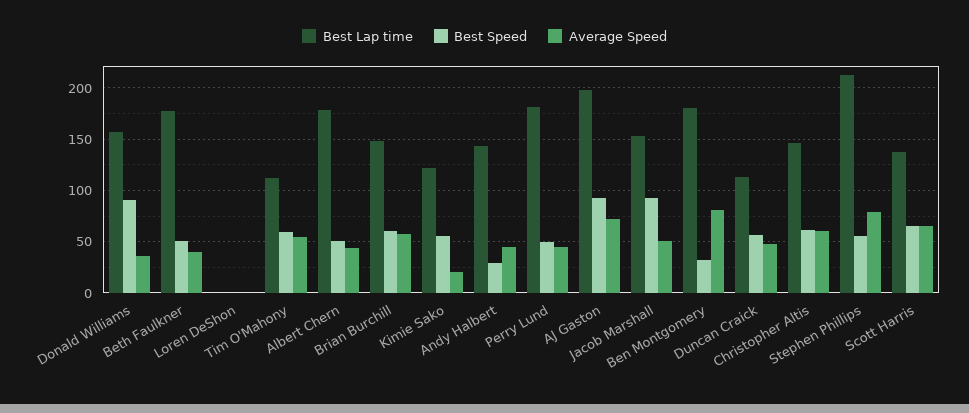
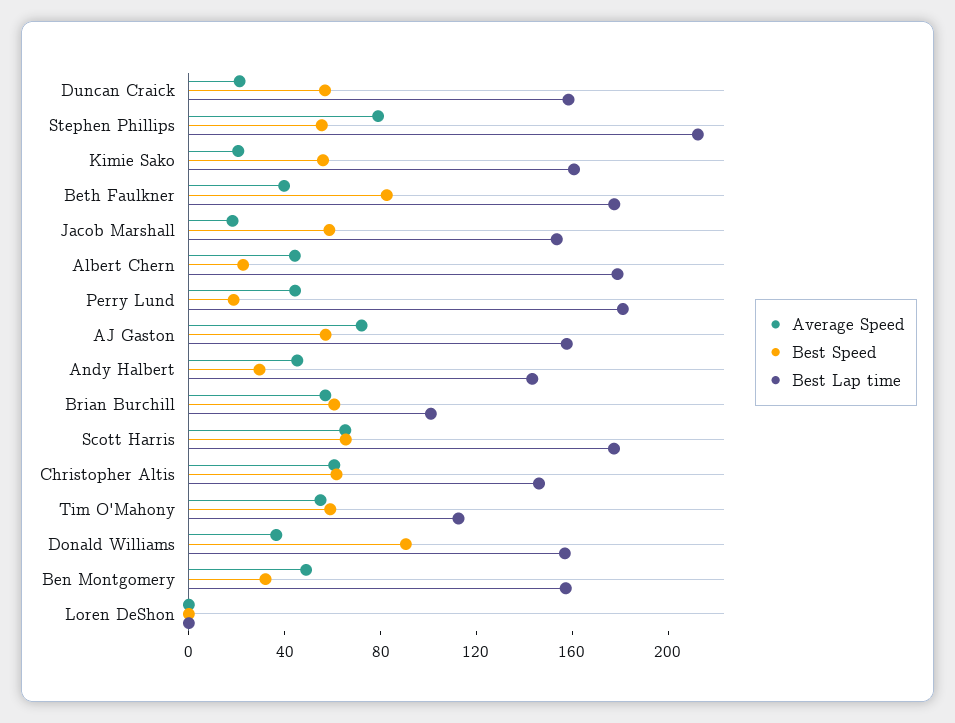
  {
    "Best Lap time": {
      "Donald Williams": 160,
      "Beth Faulkner": 180,
      "Loren DeShon": 0,
      "Tim O'Mahony": 110,
      "Albert Chern": 180,
-     "Brian Burchill": 150,
+     "Brian Burchill": 100,
-     "Kimie Sako": 120,
+     "Kimie Sako": 160,
      "Andy Halbert": 140,
      "Perry Lund": 180,
-     "AJ Gaston": 200,
+     "AJ Gaston": 160,
      "Jacob Marshall": 150,
-     "Ben Montgomery": 180,
+     "Ben Montgomery": 160,
-     "Duncan Craick": 110,
+     "Duncan Craick": 160,
      "Christopher Altis": 150,
      "Stephen Phillips": 210,
-     "Scott Harris": 140
+     "Scott Harris": 180
    },
    "Best Speed": {
      "Donald Williams": 90,
-     "Beth Faulkner": 50,
+     "Beth Faulkner": 80,
      "Loren DeShon": 0,
      "Tim O'Mahony": 60,
-     "Albert Chern": 50,
+     "Albert Chern": 20,
      "Brian Burchill": 60,
      "Kimie Sako": 60,
      "Andy Halbert": 30,
-     "Perry Lund": 50,
+     "Perry Lund": 20,
-     "AJ Gaston": 90,
+     "AJ Gaston": 60,
-     "Jacob Marshall": 90,
+     "Jacob Marshall": 60,
      "Ben Montgomery": 30,
      "Duncan Craick": 60,
      "Christopher Altis": 60,
      "Stephen Phillips": 60,
      "Scott Harris": 70
    },
    "Average Speed": {
      "Donald Williams": 40,
      "Beth Faulkner": 40,
      "Loren DeShon": 0,
      "Tim O'Mahony": 50,
      "Albert Chern": 40,
      "Brian Burchill": 60,
      "Kimie Sako": 20,
      "Andy Halbert": 50,
      "Perry Lund": 40,
      "AJ Gaston": 70,
-     "Jacob Marshall": 50,
+     "Jacob Marshall": 20,
-     "Ben Montgomery": 80,
+     "Ben Montgomery": 50,
-     "Duncan Craick": 50,
+     "Duncan Craick": 20,
      "Christopher Altis": 60,
      "Stephen Phillips": 80,
      "Scott Harris": 70
    }
  }

